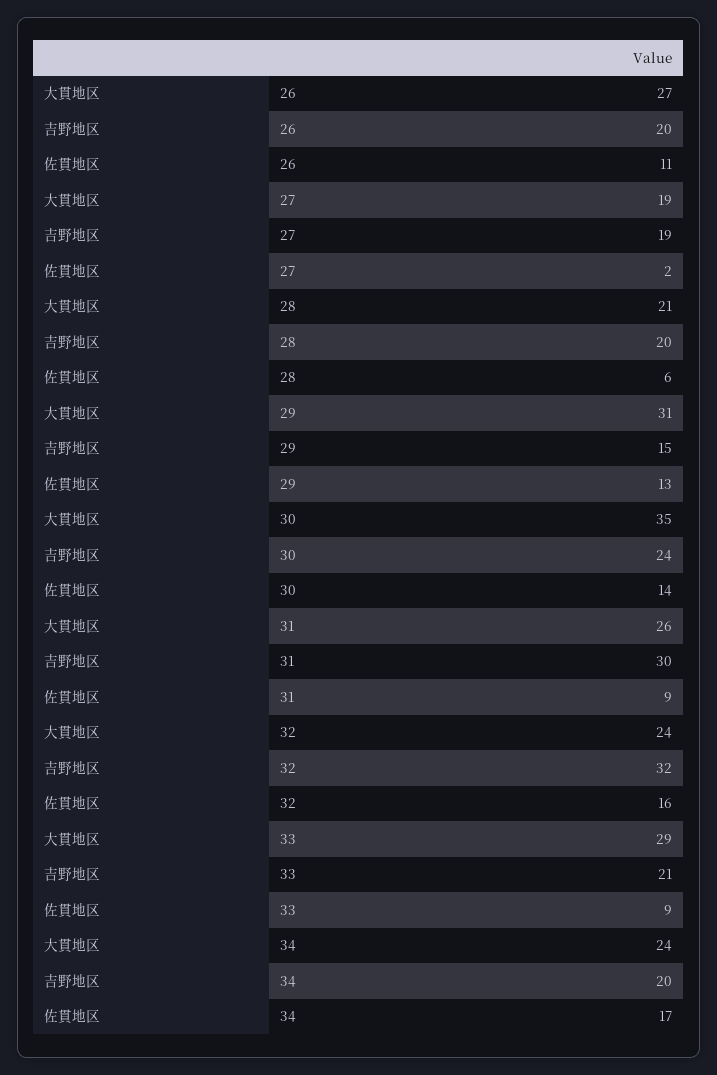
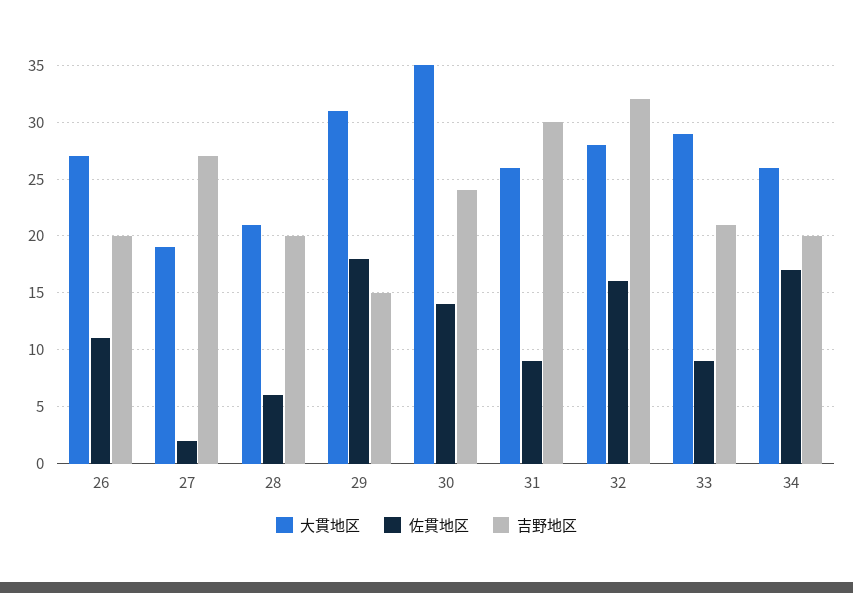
  {
    "大貫地区": {
      "26": 27,
      "27": 19,
      "28": 21,
      "29": 31,
      "30": 35,
      "31": 26,
-     "32": 24,
+     "32": 28,
      "33": 29,
-     "34": 24
+     "34": 26
    },
    "吉野地区": {
      "26": 20,
-     "27": 19,
+     "27": 27,
      "28": 20,
      "29": 15,
      "30": 24,
      "31": 30,
      "32": 32,
      "33": 21,
      "34": 20
    },
    "佐貫地区": {
      "26": 11,
      "27": 2,
      "28": 6,
-     "29": 13,
+     "29": 18,
      "30": 14,
      "31": 9,
      "32": 16,
      "33": 9,
      "34": 17
    }
  }

